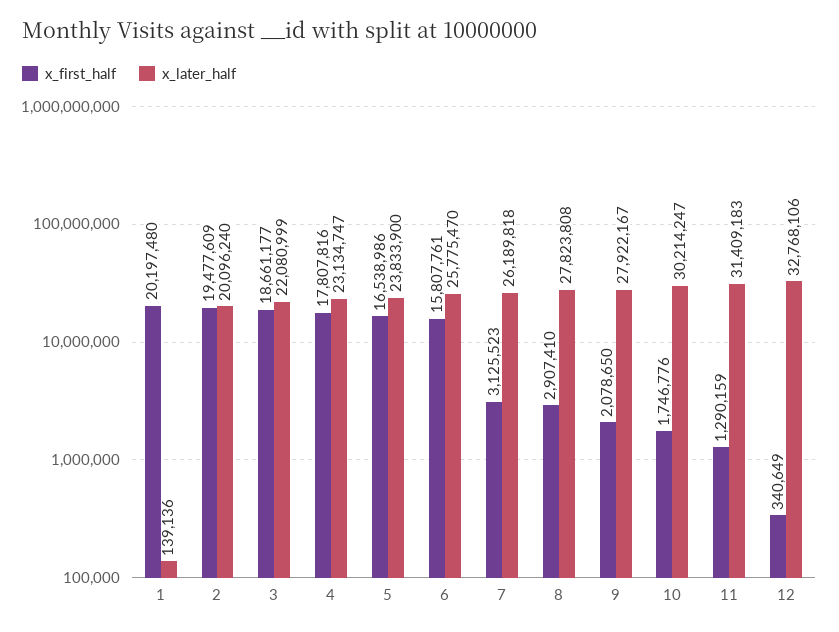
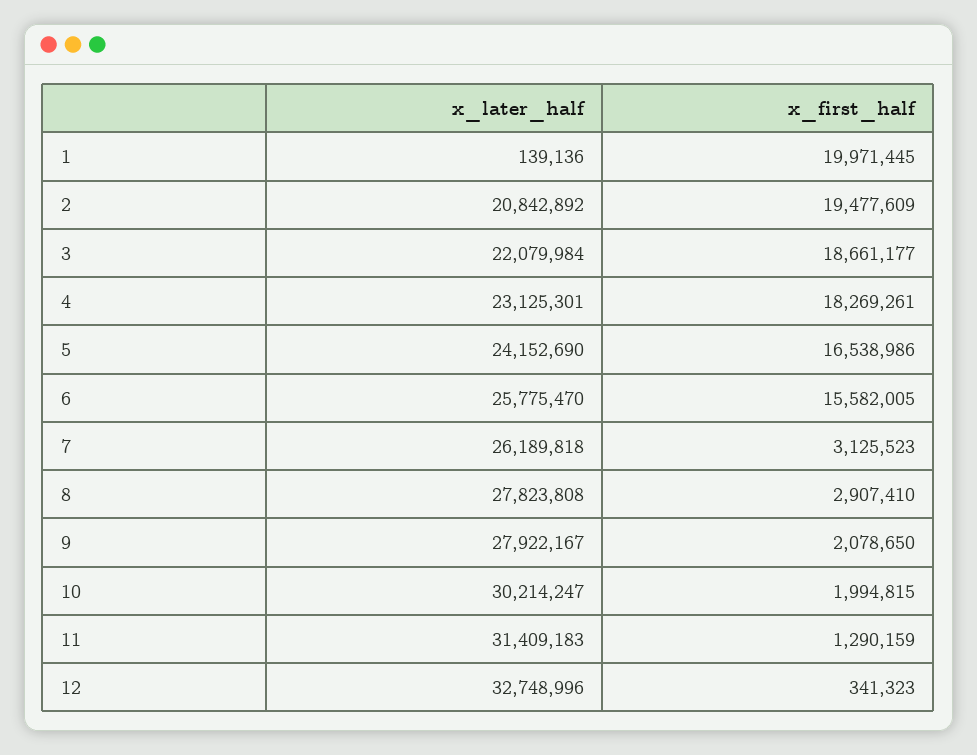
  {
    "x_first_half": {
-     "1": 20197480,
+     "1": 19971445,
      "2": 19477609,
      "3": 18661177,
-     "4": 17807816,
+     "4": 18269261,
      "5": 16538986,
-     "6": 15807761,
+     "6": 15582005,
      "7": 3125523,
      "8": 2907410,
      "9": 2078650,
-     "10": 1746776,
+     "10": 1994815,
      "11": 1290159,
-     "12": 340649
+     "12": 341323
    },
    "x_later_half": {
      "1": 139136,
-     "2": 20096240,
+     "2": 20842892,
-     "3": 22080999,
+     "3": 22079984,
-     "4": 23134747,
+     "4": 23125301,
-     "5": 23833900,
+     "5": 24152690,
      "6": 25775470,
      "7": 26189818,
      "8": 27823808,
      "9": 27922167,
      "10": 30214247,
      "11": 31409183,
-     "12": 32768106
+     "12": 32748996
    }
  }

